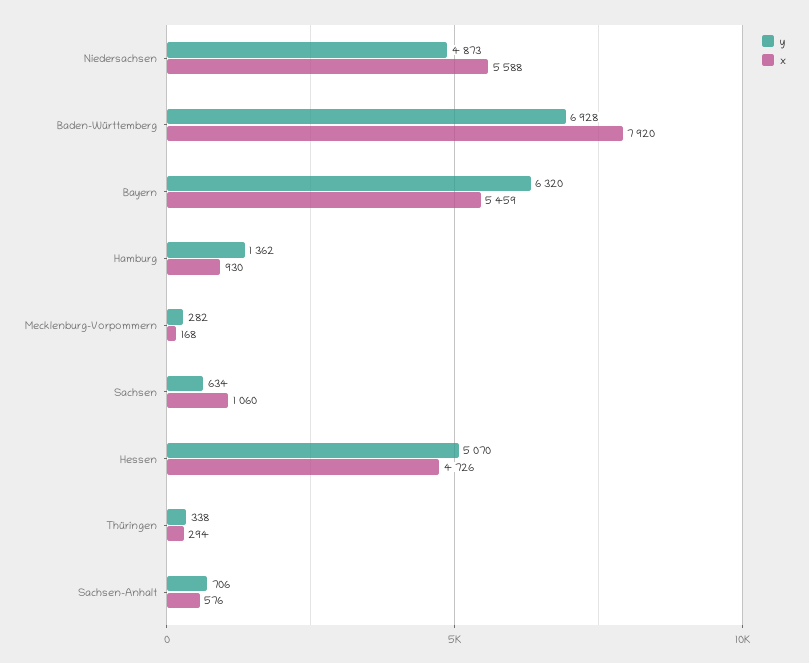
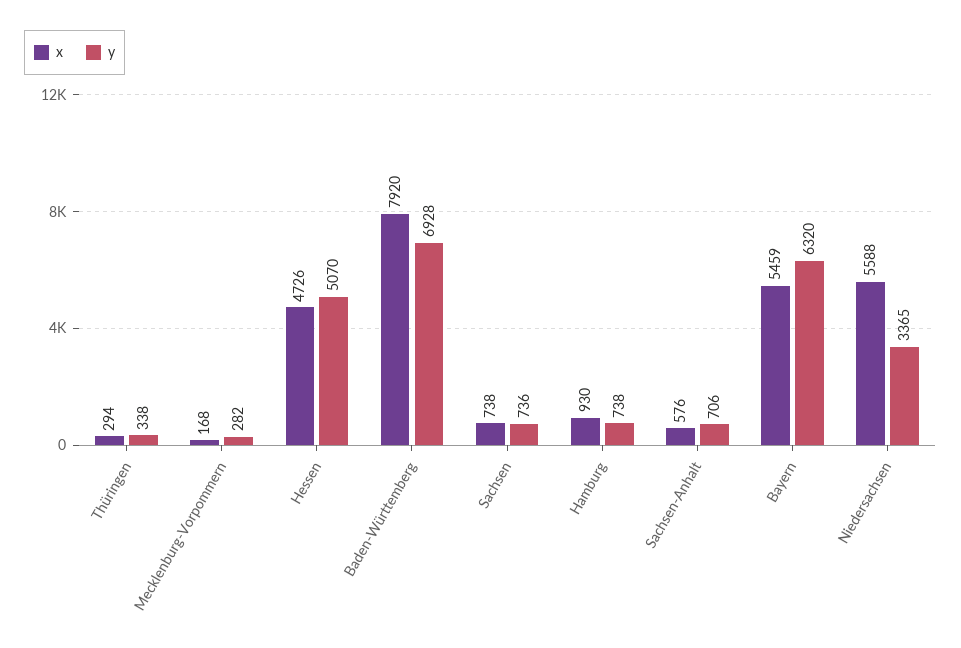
  {
    "y": {
-     "Niedersachsen": 4873,
+     "Niedersachsen": 3365,
      "Baden-Württemberg": 6928,
      "Bayern": 6320,
-     "Hamburg": 1362,
+     "Hamburg": 738,
      "Mecklenburg-Vorpommern": 282,
-     "Sachsen": 634,
+     "Sachsen": 736,
      "Hessen": 5070,
      "Thüringen": 338,
      "Sachsen-Anhalt": 706
    },
    "x": {
      "Niedersachsen": 5588,
      "Baden-Württemberg": 7920,
      "Bayern": 5459,
      "Hamburg": 930,
      "Mecklenburg-Vorpommern": 168,
-     "Sachsen": 1060,
+     "Sachsen": 738,
      "Hessen": 4726,
      "Thüringen": 294,
      "Sachsen-Anhalt": 576
    }
  }

